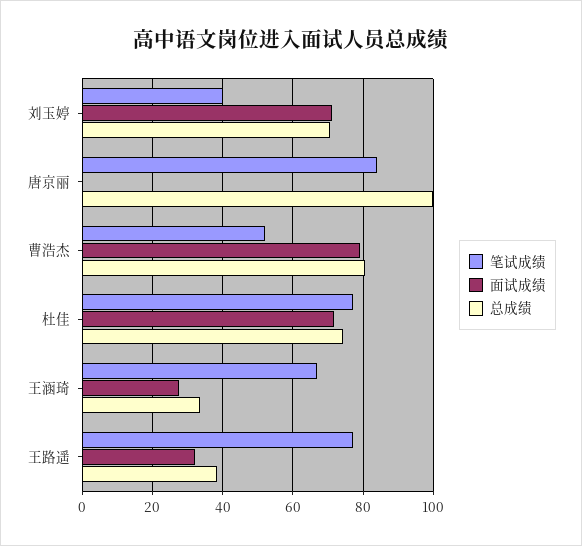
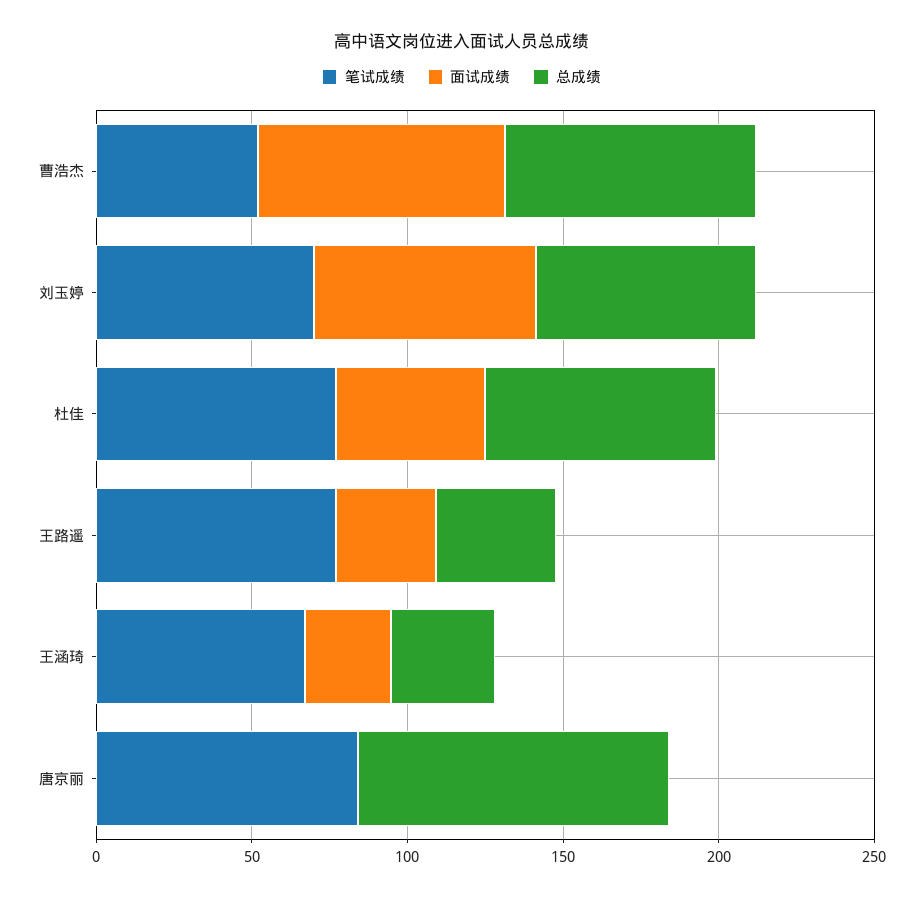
  {
    "笔试成绩": {
-     "刘玉婷": 40,
+     "刘玉婷": 70,
      "唐京丽": 84,
      "曹浩杰": 52,
      "杜佳": 78,
      "王涵琦": 68,
      "王路遥": 78
    },
    "面试成绩": {
      "刘玉婷": 72,
      "唐京丽": 0,
      "曹浩杰": 80,
-     "杜佳": 72,
+     "杜佳": 50,
      "王涵琦": 28,
      "王路遥": 32
    },
    "总成绩": {
      "刘玉婷": 70,
      "唐京丽": 100,
      "曹浩杰": 80,
      "杜佳": 74,
      "王涵琦": 34,
      "王路遥": 38
    }
  }

